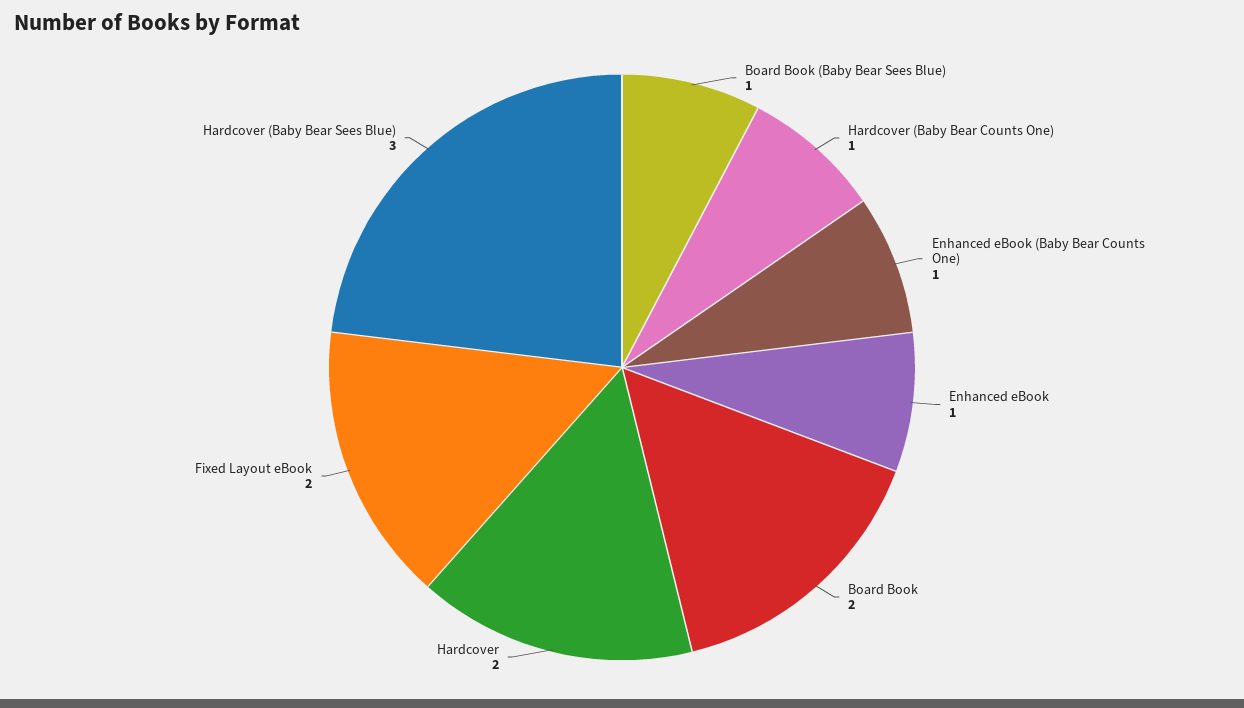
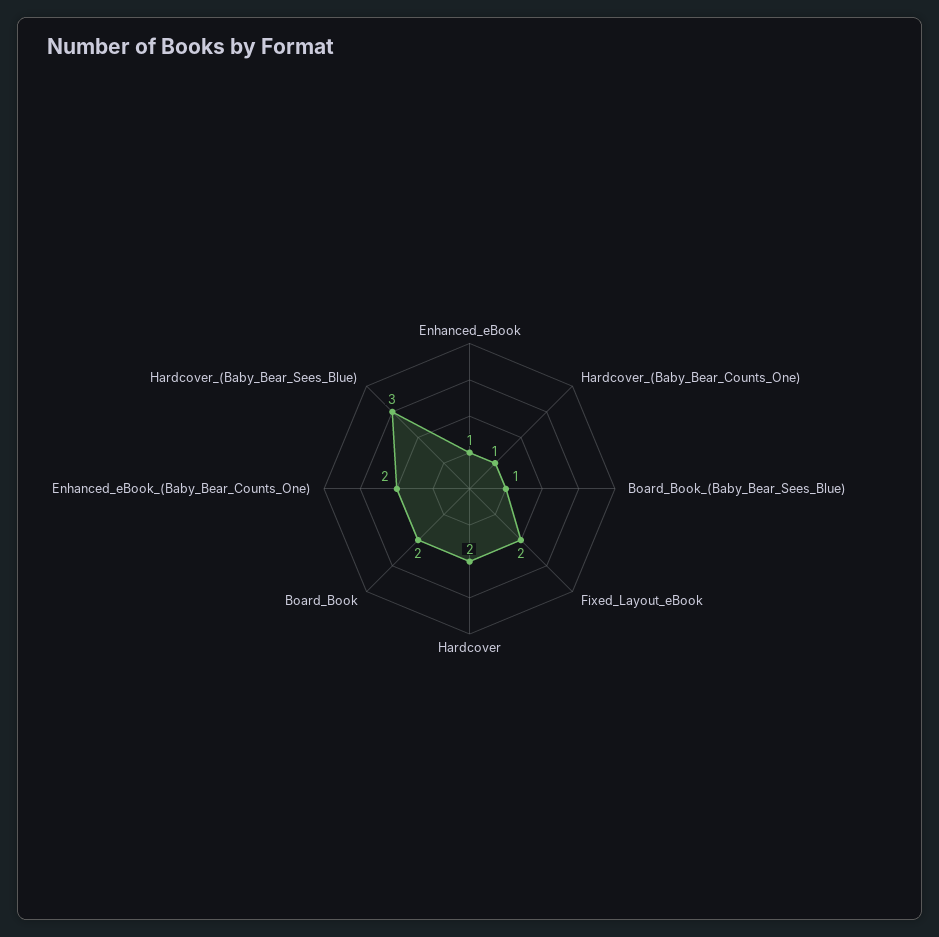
  {
    "Board Book (Baby Bear Sees Blue)": 1,
    "Hardcover (Baby Bear Counts One)": 1,
-   "Enhanced eBook (Baby Bear Counts One)": 1,
+   "Enhanced eBook (Baby Bear Counts One)": 2,
    "Enhanced eBook": 1,
    "Board Book": 2,
    "Hardcover": 2,
    "Fixed Layout eBook": 2,
    "Hardcover (Baby Bear Sees Blue)": 3
  }

